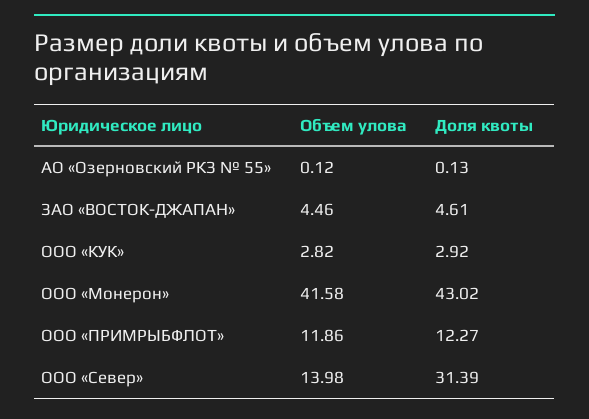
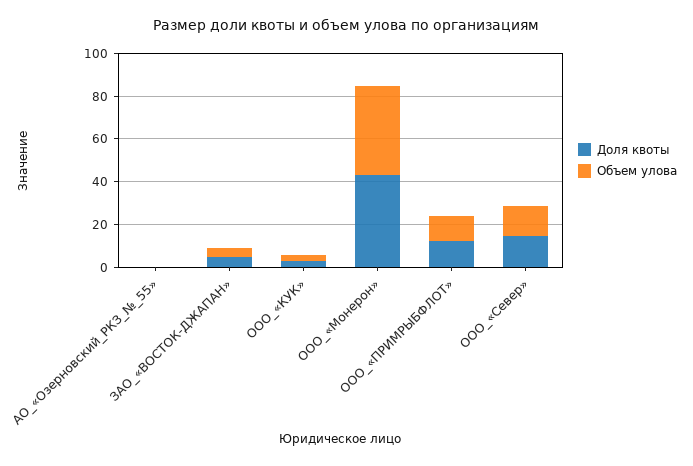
  {
    "Объем улова": {
      "АО «Озерновский РКЗ № 55»": 0.12,
      "ЗАО «ВОСТОК-ДЖАПАН»": 4.46,
      "ООО «КУК»": 2.82,
      "ООО «Монерон»": 41.58,
      "ООО «ПРИМРЫБФЛОТ»": 11.86,
      "ООО «Север»": 13.98
    },
    "Доля квоты": {
      "АО «Озерновский РКЗ № 55»": 0.13,
      "ЗАО «ВОСТОК-ДЖАПАН»": 4.61,
      "ООО «КУК»": 2.92,
      "ООО «Монерон»": 43.02,
      "ООО «ПРИМРЫБФЛОТ»": 12.27,
-     "ООО «Север»": 31.39
+     "ООО «Север»": 15
    }
  }

